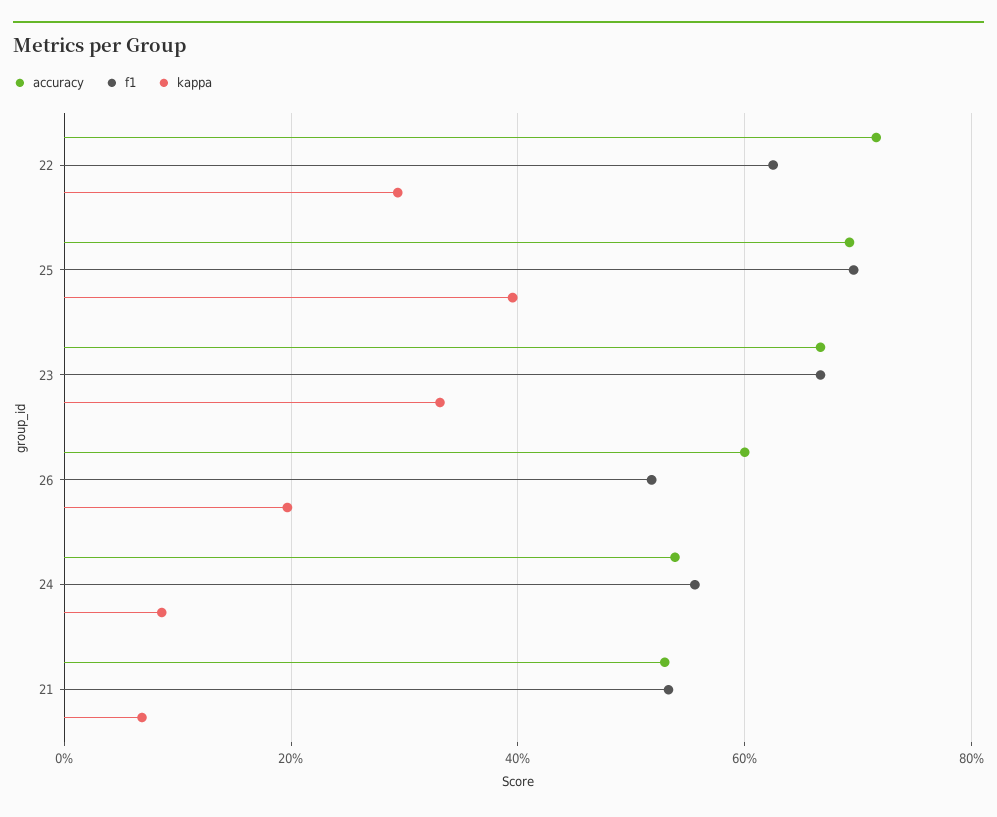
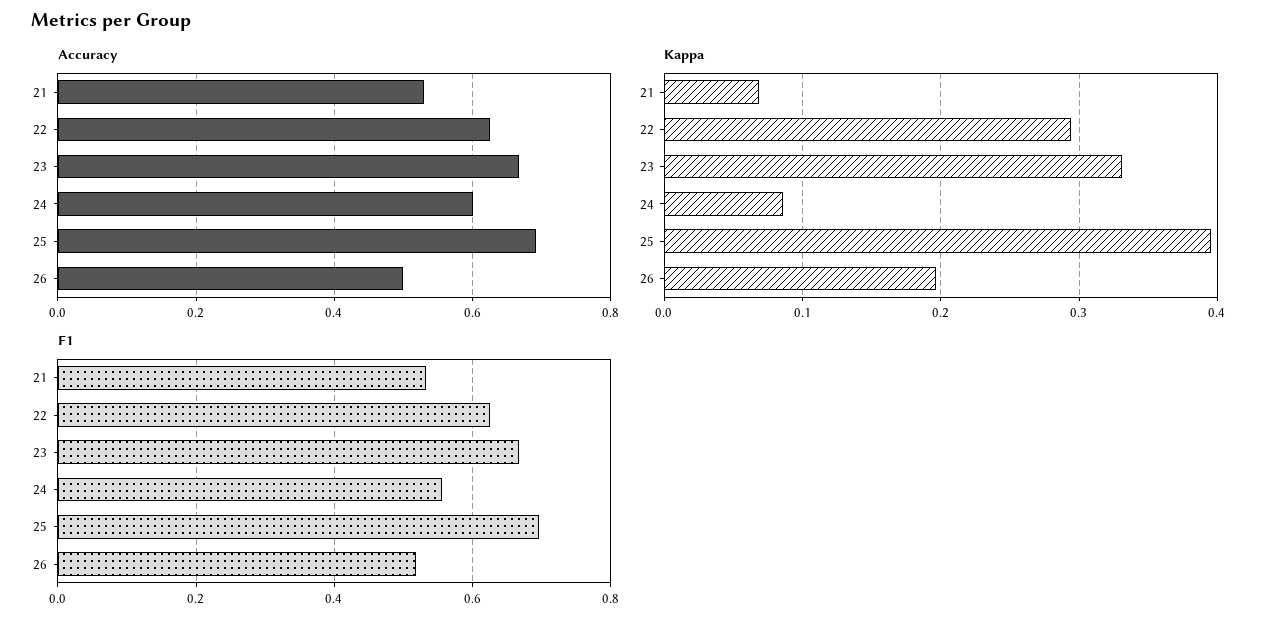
  {
    "accuracy": {
-     "22": 0.72,
+     "22": 0.62,
      "25": 0.7,
      "23": 0.66,
-     "26": 0.6,
+     "26": 0.5,
-     "24": 0.54,
+     "24": 0.6,
      "21": 0.52
    },
    "f1": {
      "22": 0.62,
      "25": 0.7,
      "23": 0.66,
      "26": 0.52,
      "24": 0.56,
      "21": 0.54
    },
    "kappa": {
      "22": 0.29,
      "25": 0.4,
      "23": 0.33,
      "26": 0.2,
      "24": 0.09,
      "21": 0.07
    }
  }

